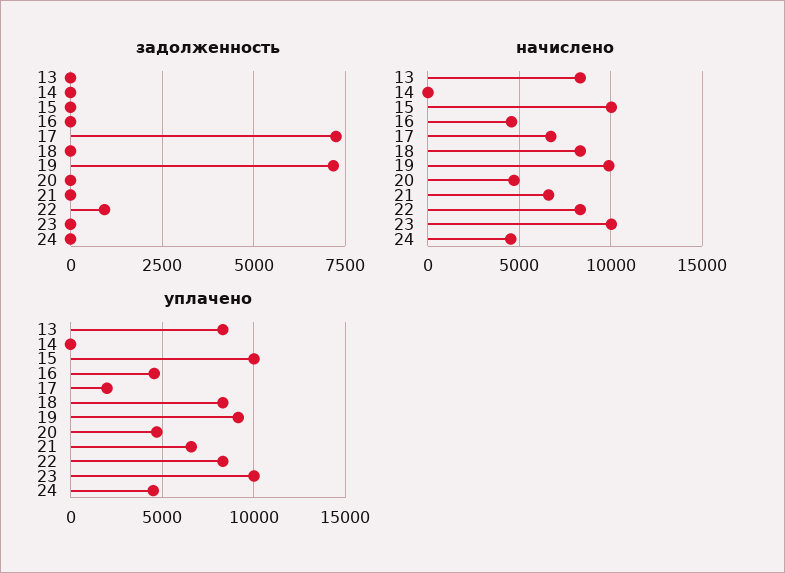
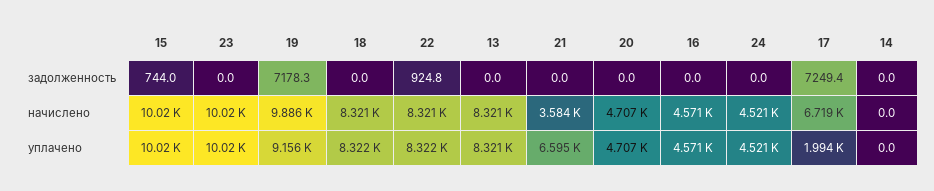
  {
    "задолженность": {
      "13": 0,
      "14": 0,
-     "15": 0,
+     "15": 744,
      "16": 0,
      "17": 7249.4,
      "18": 0,
      "19": 7178.3,
      "20": 0,
      "21": 0,
      "22": 924.8,
      "23": 0,
      "24": 0
    },
    "начислено": {
      "13": 8321,
      "14": 0,
      "15": 10020,
      "16": 4571,
      "17": 6719,
      "18": 8321,
      "19": 9886,
      "20": 4707,
-     "21": 6500,
+     "21": 3584,
      "22": 8321,
      "23": 10020,
      "24": 4521
    },
    "уплачено": {
      "13": 8321,
      "14": 0,
      "15": 10020,
      "16": 4571,
      "17": 1994,
      "18": 8322,
      "19": 9156,
      "20": 4707,
      "21": 6595,
      "22": 8322,
      "23": 10020,
      "24": 4521
    }
  }

